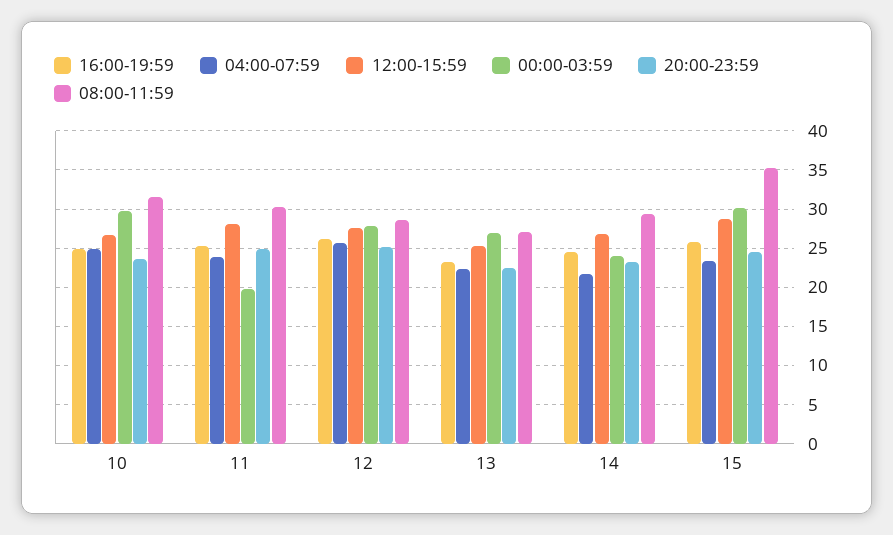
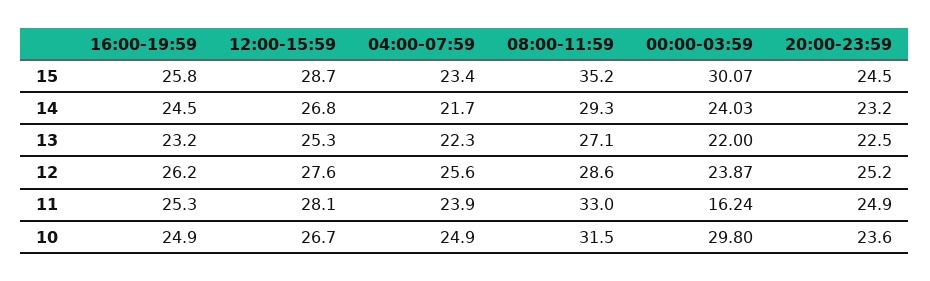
  {
    "16:00-19:59": {
      "10": 24.9,
      "11": 25.3,
      "12": 26.2,
      "13": 23.2,
      "14": 24.5,
      "15": 25.8
    },
    "04:00-07:59": {
      "10": 24.9,
      "11": 23.9,
      "12": 25.6,
      "13": 22.3,
      "14": 21.7,
      "15": 23.4
    },
    "12:00-15:59": {
      "10": 26.7,
      "11": 28.1,
      "12": 27.6,
      "13": 25.3,
      "14": 26.8,
      "15": 28.7
    },
    "00:00-03:59": {
      "10": 29.8,
-     "11": 20,
+     "11": 16.24,
-     "12": 28,
+     "12": 23.87,
-     "13": 27,
+     "13": 22,
      "14": 24.03,
      "15": 30.07
    },
    "20:00-23:59": {
      "10": 23.6,
      "11": 24.9,
      "12": 25.2,
      "13": 22.5,
      "14": 23.2,
      "15": 24.5
    },
    "08:00-11:59": {
      "10": 31.5,
-     "11": 30,
+     "11": 33,
      "12": 28.6,
      "13": 27.1,
      "14": 29.3,
      "15": 35.2
    }
  }

